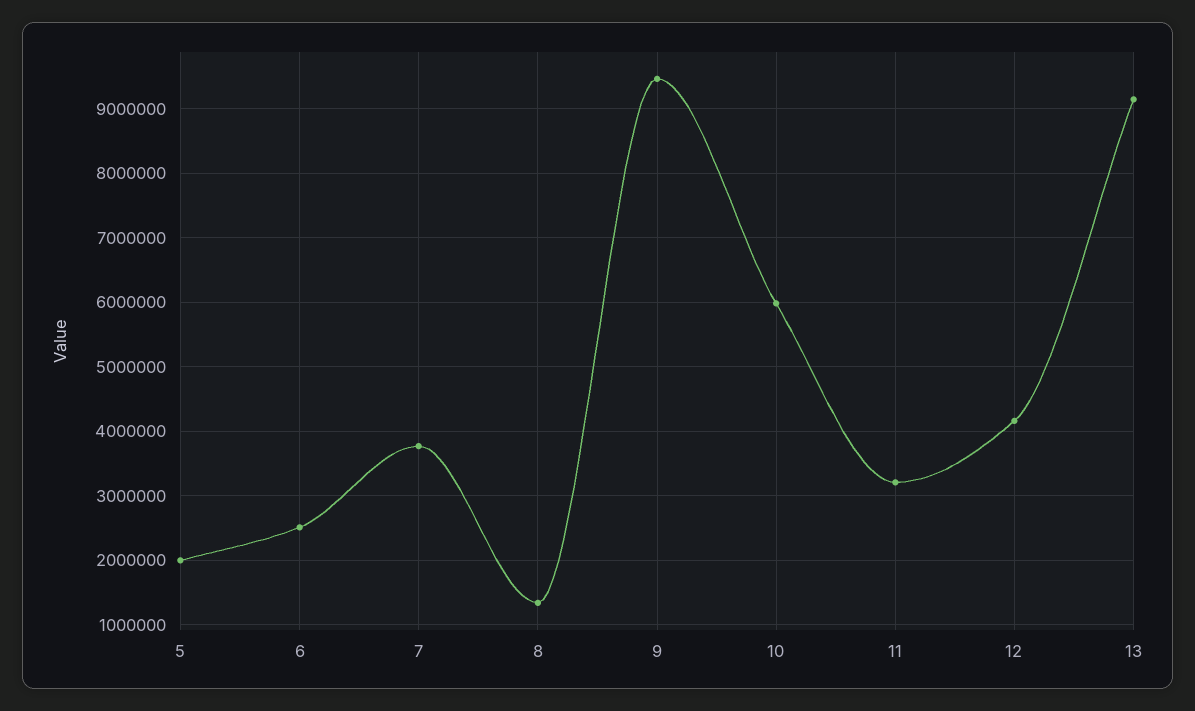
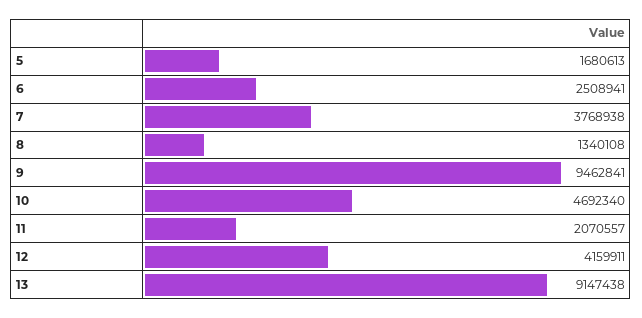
  {
-   "5": 2000000,
+   "5": 1680613,
    "6": 2508941,
    "7": 3768938,
    "8": 1340108,
    "9": 9462841,
-   "10": 6000000,
+   "10": 4692340,
-   "11": 3200000,
+   "11": 2070557,
    "12": 4159911,
    "13": 9147438
  }

